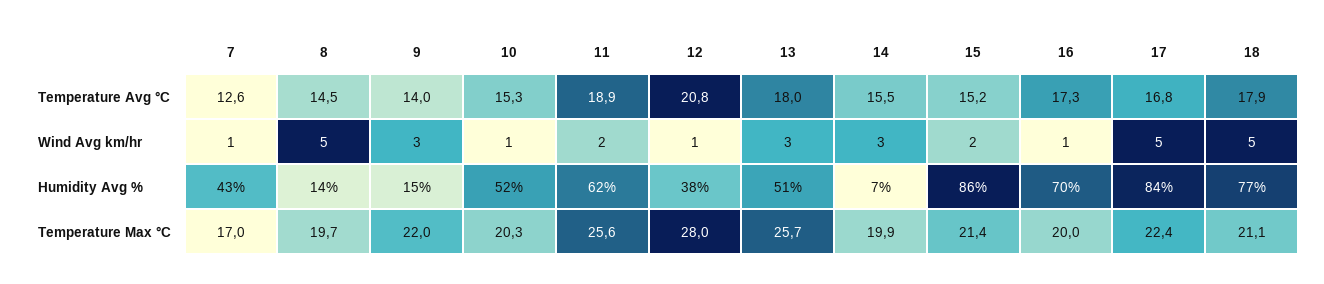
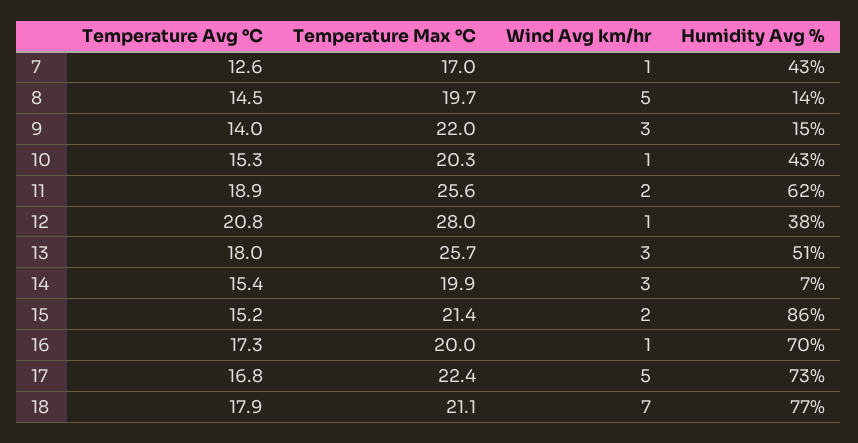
  {
    "7": {
      "Temperature Avg °C": 12.6,
      "Wind Avg km/hr": 1,
      "Humidity Avg %": 43,
      "Temperature Max °C": 17
    },
    "8": {
      "Temperature Avg °C": 14.5,
      "Wind Avg km/hr": 5,
      "Humidity Avg %": 14,
      "Temperature Max °C": 19.7
    },
    "9": {
      "Temperature Avg °C": 14,
      "Wind Avg km/hr": 3,
      "Humidity Avg %": 15,
      "Temperature Max °C": 22
    },
    "10": {
      "Temperature Avg °C": 15.3,
      "Wind Avg km/hr": 1,
-     "Humidity Avg %": 52,
+     "Humidity Avg %": 43,
      "Temperature Max °C": 20.3
    },
    "11": {
      "Temperature Avg °C": 18.9,
      "Wind Avg km/hr": 2,
      "Humidity Avg %": 62,
      "Temperature Max °C": 25.6
    },
    "12": {
      "Temperature Avg °C": 20.8,
      "Wind Avg km/hr": 1,
      "Humidity Avg %": 38,
      "Temperature Max °C": 28
    },
    "13": {
      "Temperature Avg °C": 18,
      "Wind Avg km/hr": 3,
      "Humidity Avg %": 51,
      "Temperature Max °C": 25.7
    },
    "14": {
-     "Temperature Avg °C": 15.5,
+     "Temperature Avg °C": 15.4,
      "Wind Avg km/hr": 3,
      "Humidity Avg %": 7,
      "Temperature Max °C": 19.9
    },
    "15": {
      "Temperature Avg °C": 15.2,
      "Wind Avg km/hr": 2,
      "Humidity Avg %": 86,
      "Temperature Max °C": 21.4
    },
    "16": {
      "Temperature Avg °C": 17.3,
      "Wind Avg km/hr": 1,
      "Humidity Avg %": 70,
      "Temperature Max °C": 20
    },
    "17": {
      "Temperature Avg °C": 16.8,
      "Wind Avg km/hr": 5,
-     "Humidity Avg %": 84,
+     "Humidity Avg %": 73,
      "Temperature Max °C": 22.4
    },
    "18": {
      "Temperature Avg °C": 17.9,
-     "Wind Avg km/hr": 5,
+     "Wind Avg km/hr": 7,
      "Humidity Avg %": 77,
      "Temperature Max °C": 21.1
    }
  }

